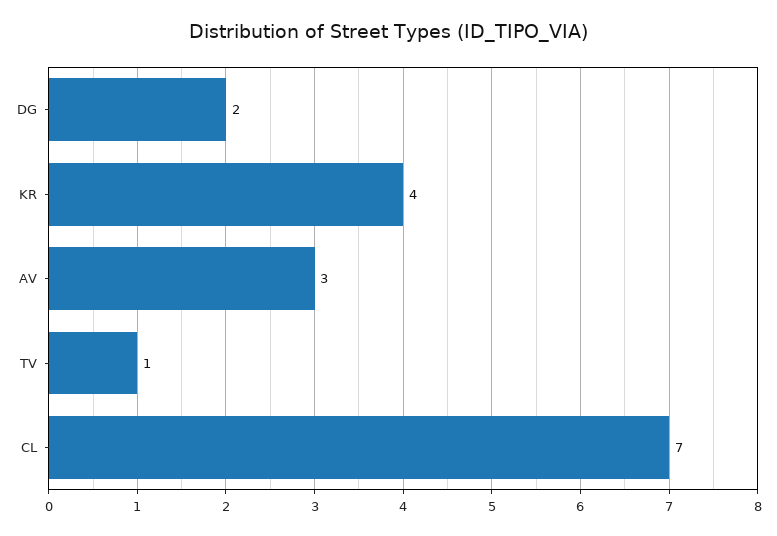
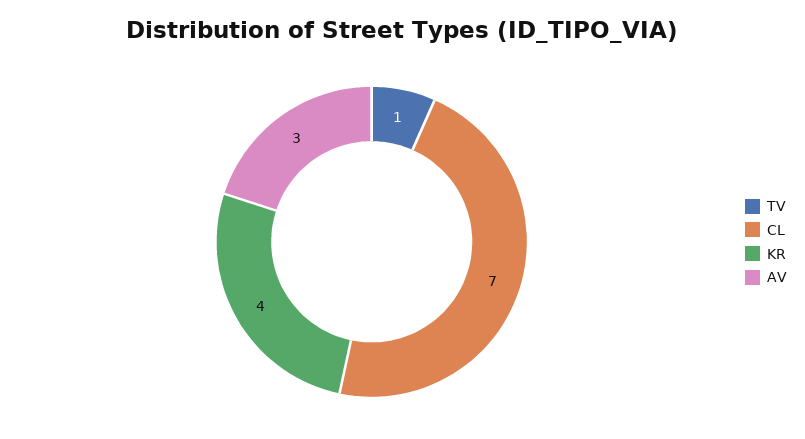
  {
-   "DG": 2,
    "KR": 4,
    "AV": 3,
    "TV": 1,
    "CL": 7
  }

